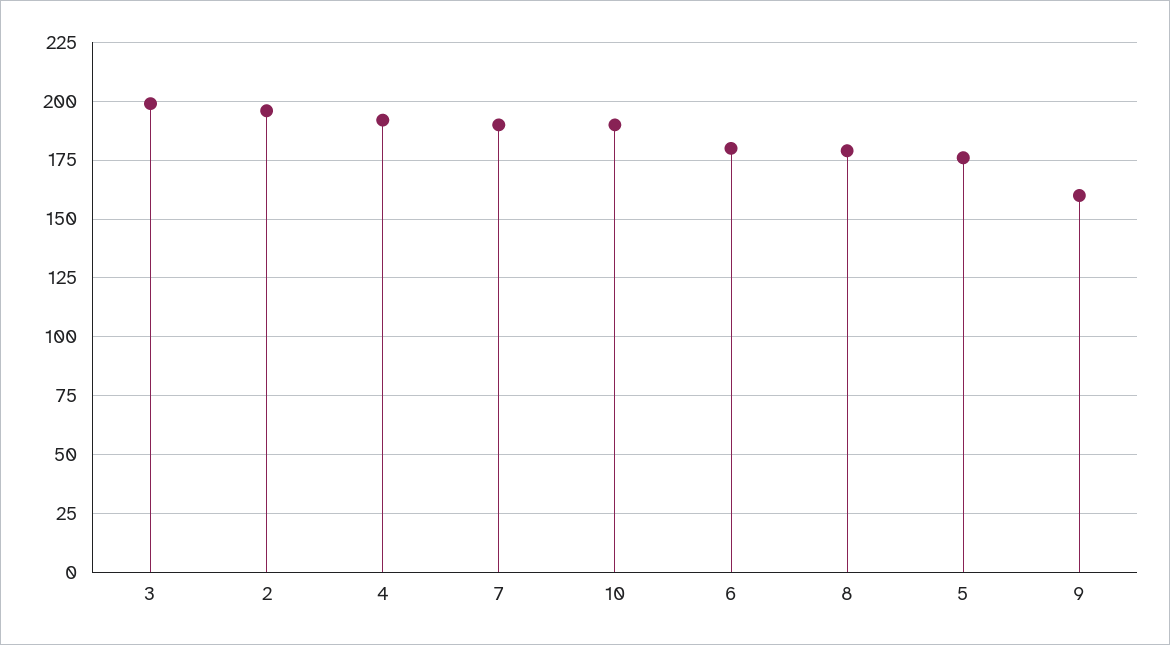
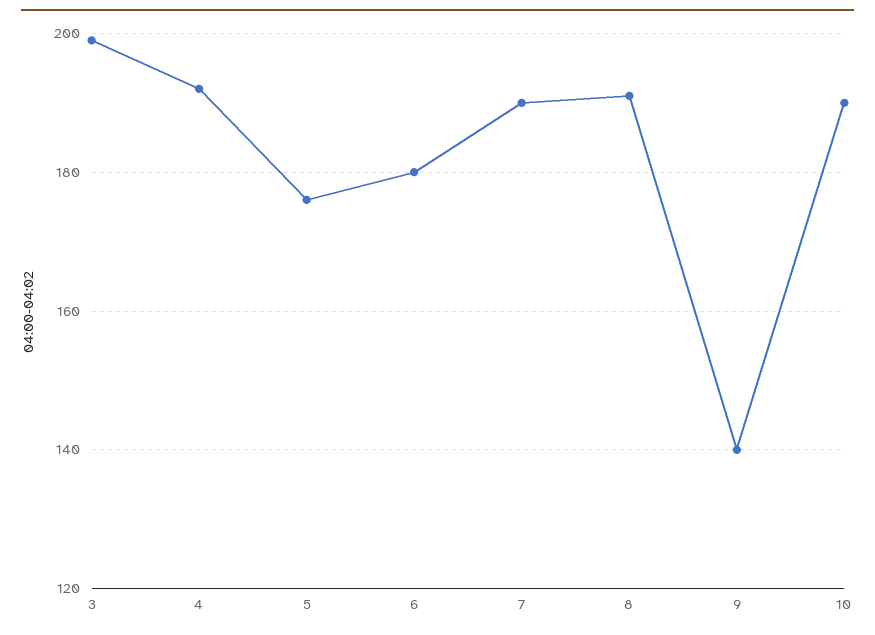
  {
    "3": 200,
-   "2": 195,
    "4": 190,
    "7": 190,
    "10": 190,
    "6": 180,
-   "8": 180,
+   "8": 190,
    "5": 175,
-   "9": 160
+   "9": 140
  }

